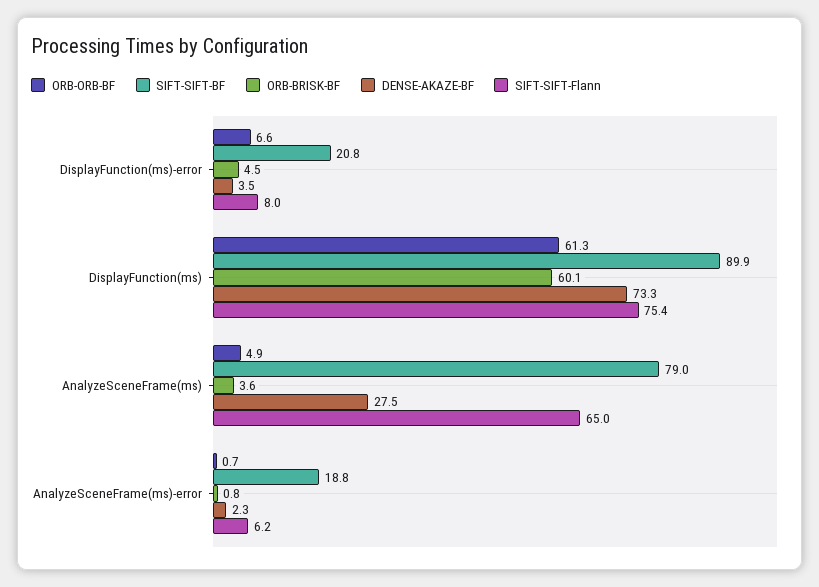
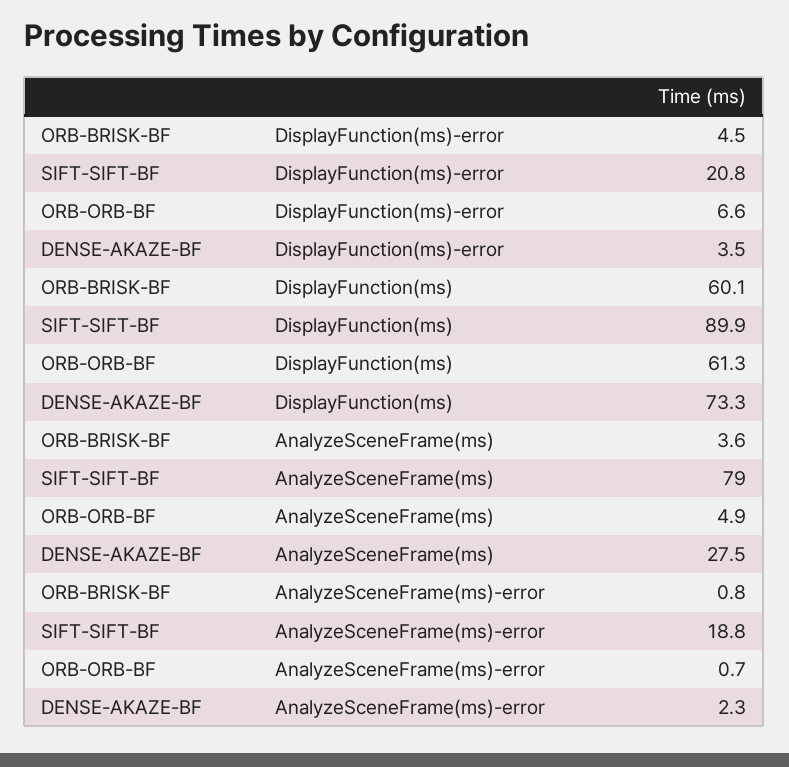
  {
    "ORB-ORB-BF": {
      "DisplayFunction(ms)-error": 6.6,
      "DisplayFunction(ms)": 61.3,
      "AnalyzeSceneFrame(ms)": 4.9,
      "AnalyzeSceneFrame(ms)-error": 0.7
    },
    "SIFT-SIFT-BF": {
      "DisplayFunction(ms)-error": 20.8,
      "DisplayFunction(ms)": 89.9,
      "AnalyzeSceneFrame(ms)": 79,
      "AnalyzeSceneFrame(ms)-error": 18.8
    },
    "ORB-BRISK-BF": {
      "DisplayFunction(ms)-error": 4.5,
      "DisplayFunction(ms)": 60.1,
      "AnalyzeSceneFrame(ms)": 3.6,
      "AnalyzeSceneFrame(ms)-error": 0.8
    },
    "DENSE-AKAZE-BF": {
      "DisplayFunction(ms)-error": 3.5,
      "DisplayFunction(ms)": 73.3,
      "AnalyzeSceneFrame(ms)": 27.5,
      "AnalyzeSceneFrame(ms)-error": 2.3
-   },
+   }
-   "SIFT-SIFT-Flann": {
-     "DisplayFunction(ms)-error": 8,
-     "DisplayFunction(ms)": 75.4,
-     "AnalyzeSceneFrame(ms)": 65,
-     "AnalyzeSceneFrame(ms)-error": 6.2
-   }
  }

